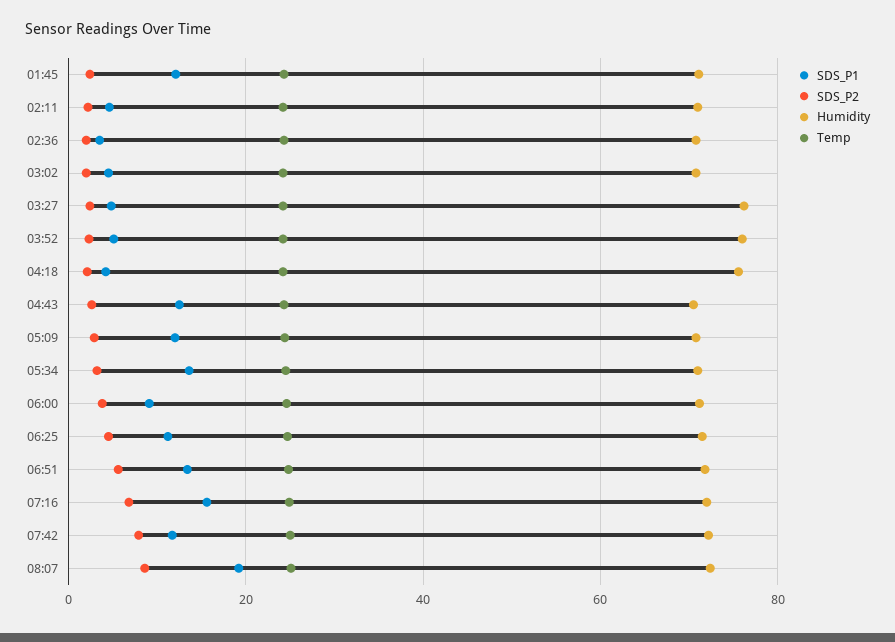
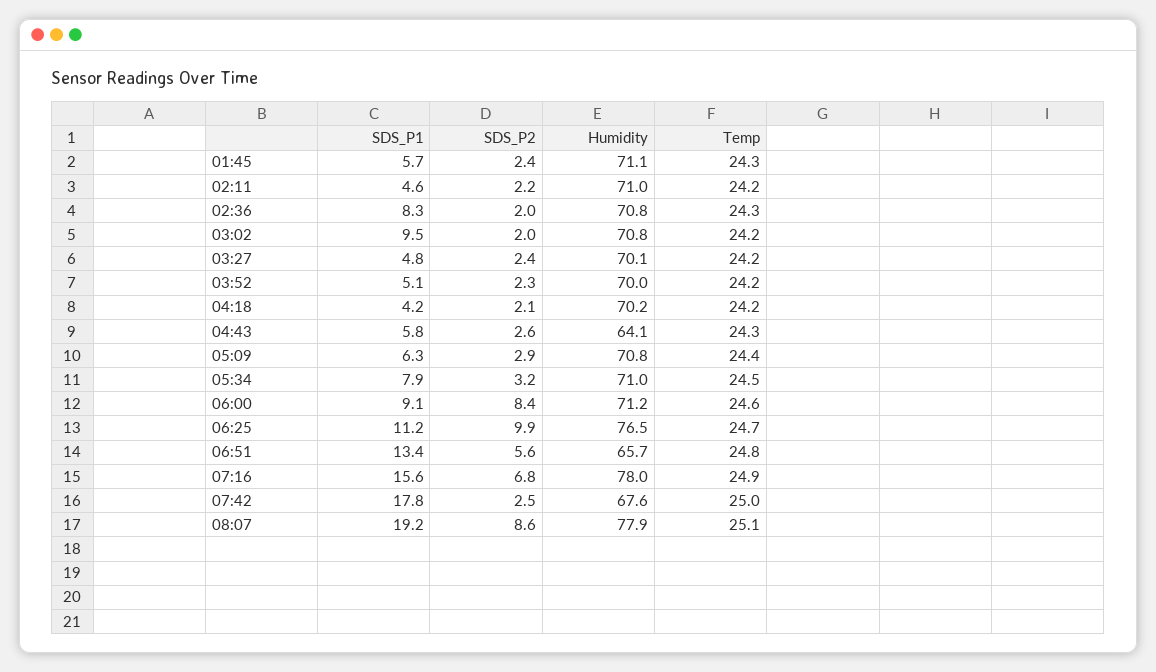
  {
    "SDS_P1": {
-     "01:45": 12,
+     "01:45": 5.7,
      "02:11": 4.6,
-     "02:36": 4,
+     "02:36": 8.3,
-     "03:02": 4,
+     "03:02": 9.5,
      "03:27": 4.8,
      "03:52": 5.1,
      "04:18": 4.2,
-     "04:43": 12,
+     "04:43": 5.8,
-     "05:09": 12,
+     "05:09": 6.3,
-     "05:34": 14,
+     "05:34": 7.9,
      "06:00": 9.1,
      "06:25": 11.2,
      "06:51": 13.4,
      "07:16": 15.6,
-     "07:42": 12,
+     "07:42": 17.8,
      "08:07": 19.2
    },
    "SDS_P2": {
      "01:45": 2.4,
      "02:11": 2.2,
      "02:36": 2,
      "03:02": 2,
      "03:27": 2.4,
      "03:52": 2.3,
      "04:18": 2.1,
      "04:43": 2.6,
      "05:09": 2.9,
      "05:34": 3.2,
-     "06:00": 4,
+     "06:00": 8.4,
-     "06:25": 4,
+     "06:25": 9.9,
      "06:51": 5.6,
      "07:16": 6.8,
-     "07:42": 8,
+     "07:42": 2.5,
      "08:07": 8.6
    },
    "Humidity": {
      "01:45": 71.1,
      "02:11": 71,
      "02:36": 70.8,
      "03:02": 70.8,
-     "03:27": 76,
+     "03:27": 70.1,
-     "03:52": 76,
+     "03:52": 70,
-     "04:18": 76,
+     "04:18": 70.2,
-     "04:43": 70,
+     "04:43": 64.1,
      "05:09": 70.8,
      "05:34": 71,
      "06:00": 71.2,
-     "06:25": 72,
+     "06:25": 76.5,
-     "06:51": 72,
+     "06:51": 65.7,
-     "07:16": 72,
+     "07:16": 78,
-     "07:42": 72,
+     "07:42": 67.6,
-     "08:07": 72
+     "08:07": 77.9
    },
    "Temp": {
      "01:45": 24.3,
      "02:11": 24.2,
      "02:36": 24.3,
      "03:02": 24.2,
      "03:27": 24.2,
      "03:52": 24.2,
      "04:18": 24.2,
      "04:43": 24.3,
      "05:09": 24.4,
      "05:34": 24.5,
      "06:00": 24.6,
      "06:25": 24.7,
      "06:51": 24.8,
      "07:16": 24.9,
      "07:42": 25,
      "08:07": 25.1
    }
  }

